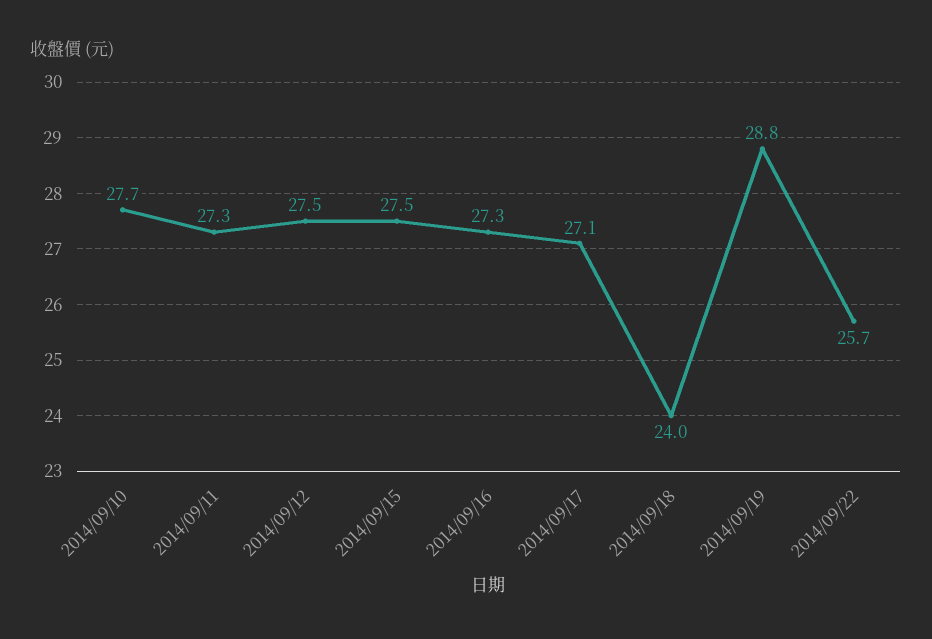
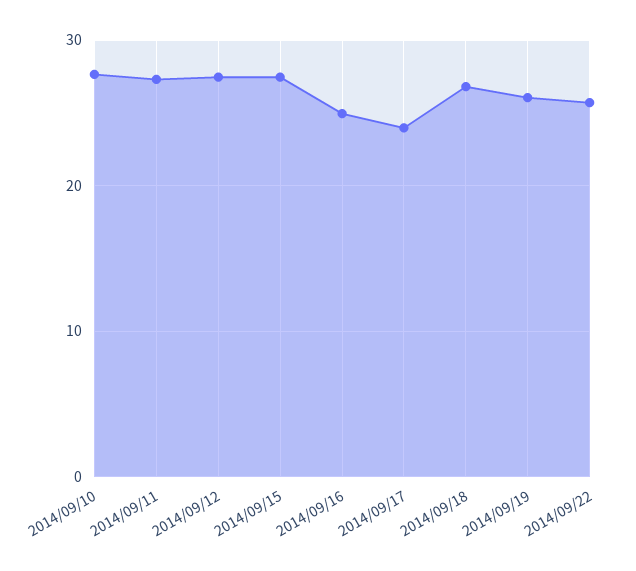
  {
    "2014/09/10": 27.7,
    "2014/09/11": 27.3,
    "2014/09/12": 27.5,
    "2014/09/15": 27.5,
-   "2014/09/16": 27.3,
+   "2014/09/16": 25,
-   "2014/09/17": 27.1,
+   "2014/09/17": 24,
-   "2014/09/18": 24,
+   "2014/09/18": 27,
-   "2014/09/19": 28.8,
+   "2014/09/19": 26,
    "2014/09/22": 25.7
  }

